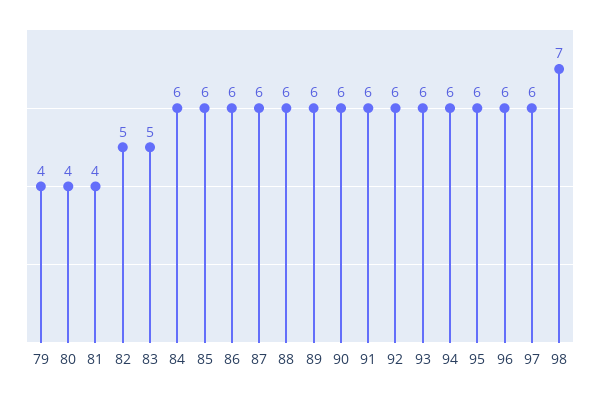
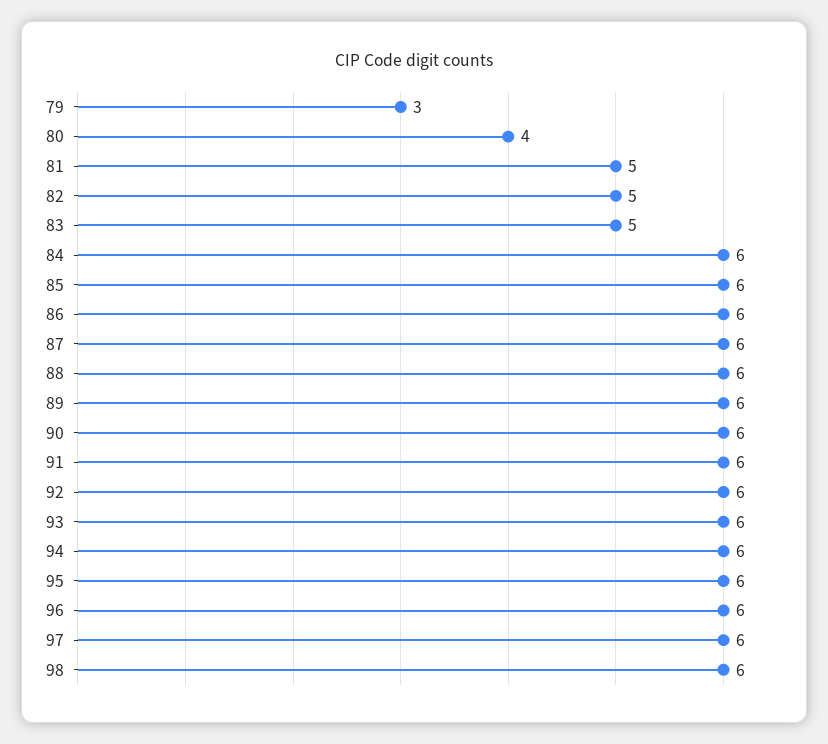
  {
-   "79": 4,
+   "79": 3,
    "80": 4,
-   "81": 4,
+   "81": 5,
    "82": 5,
    "83": 5,
    "84": 6,
    "85": 6,
    "86": 6,
    "87": 6,
    "88": 6,
    "89": 6,
    "90": 6,
    "91": 6,
    "92": 6,
    "93": 6,
    "94": 6,
    "95": 6,
    "96": 6,
    "97": 6,
-   "98": 7
+   "98": 6
  }

